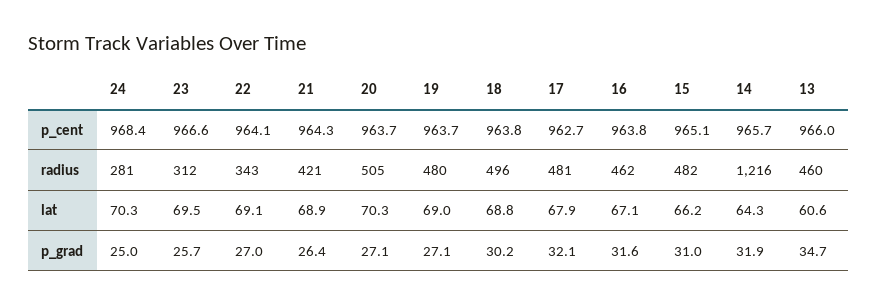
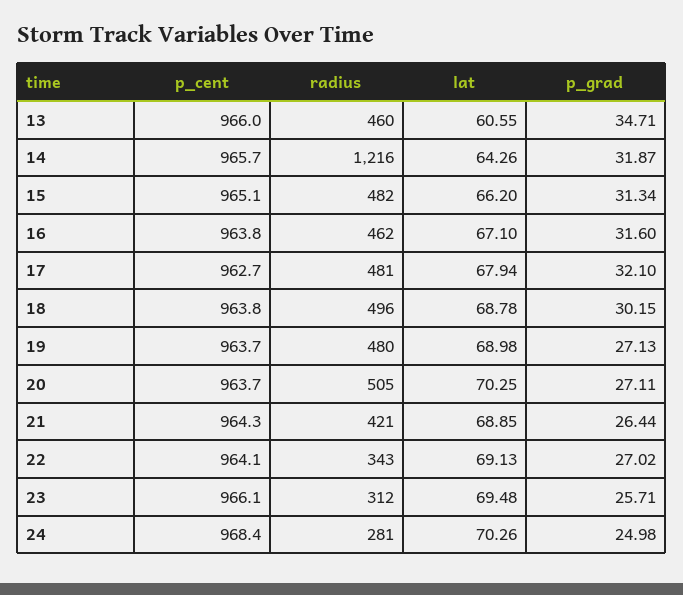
  {
    "24": {
      "p_cent": 968.4,
      "radius": 281,
      "lat": 70.26,
      "p_grad": 24.98
    },
    "23": {
-     "p_cent": 966.6,
+     "p_cent": 966.1,
      "radius": 312,
      "lat": 69.48,
      "p_grad": 25.71
    },
    "22": {
      "p_cent": 964.1,
      "radius": 343,
      "lat": 69.13,
      "p_grad": 27.02
    },
    "21": {
      "p_cent": 964.3,
      "radius": 421,
      "lat": 68.85,
      "p_grad": 26.44
    },
    "20": {
      "p_cent": 963.7,
      "radius": 505,
      "lat": 70.25,
      "p_grad": 27.11
    },
    "19": {
      "p_cent": 963.7,
      "radius": 480,
      "lat": 68.98,
      "p_grad": 27.13
    },
    "18": {
      "p_cent": 963.8,
      "radius": 496,
      "lat": 68.78,
      "p_grad": 30.15
    },
    "17": {
      "p_cent": 962.7,
      "radius": 481,
      "lat": 67.94,
      "p_grad": 32.1
    },
    "16": {
      "p_cent": 963.8,
      "radius": 462,
      "lat": 67.1,
      "p_grad": 31.6
    },
    "15": {
      "p_cent": 965.1,
      "radius": 482,
      "lat": 66.2,
-     "p_grad": 31
+     "p_grad": 31.34
    },
    "14": {
      "p_cent": 965.7,
      "radius": 1216,
      "lat": 64.26,
      "p_grad": 31.87
    },
    "13": {
      "p_cent": 966,
      "radius": 460,
      "lat": 60.55,
      "p_grad": 34.71
    }
  }

